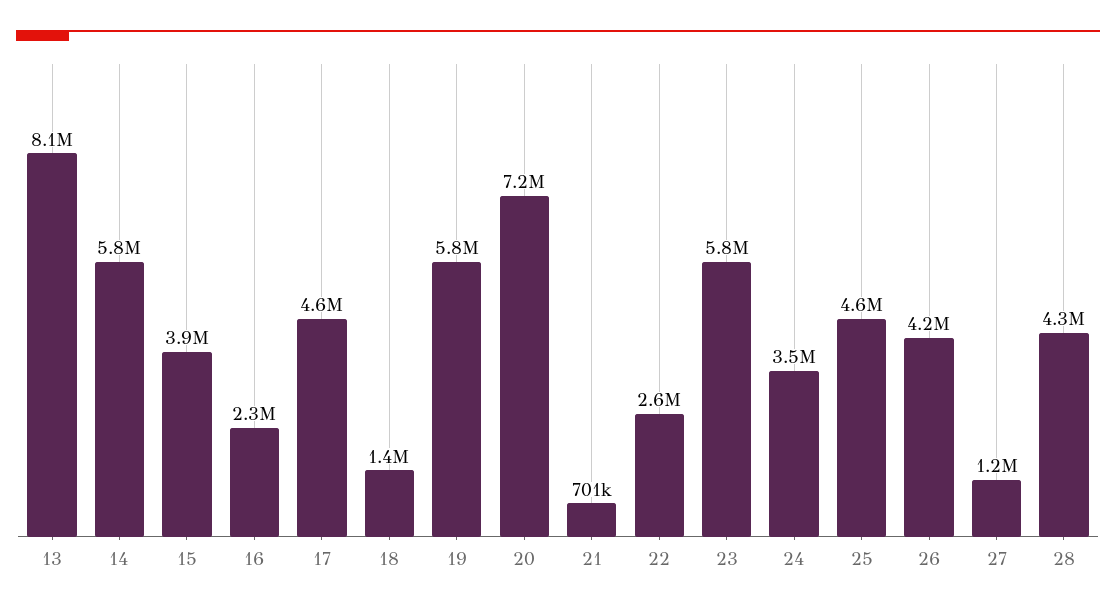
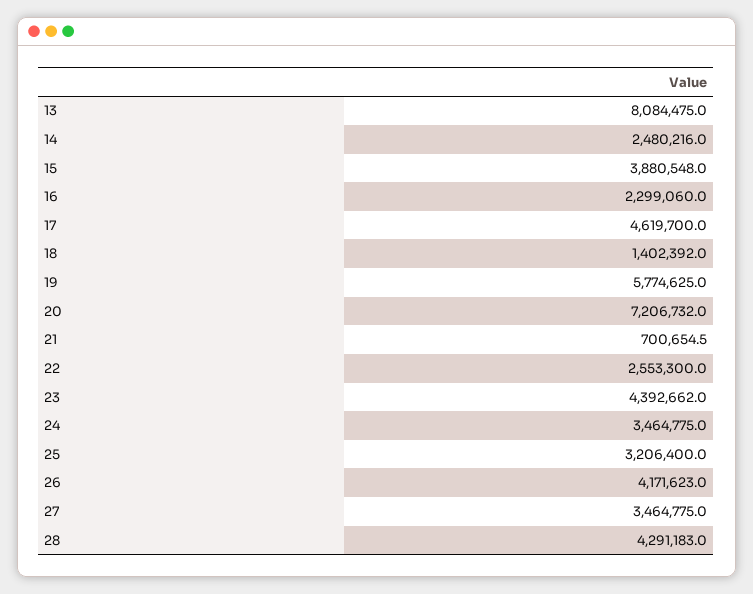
  {
    "13": 8084475,
-   "14": 5800000,
+   "14": 2480216,
    "15": 3880548,
    "16": 2299060,
    "17": 4619700,
    "18": 1402392,
    "19": 5774625,
    "20": 7206732,
    "21": 700654.5,
    "22": 2553300,
-   "23": 5800000,
+   "23": 4392662,
    "24": 3464775,
-   "25": 4600000,
+   "25": 3206400,
    "26": 4171623,
-   "27": 1200000,
+   "27": 3464775,
    "28": 4291183
  }

